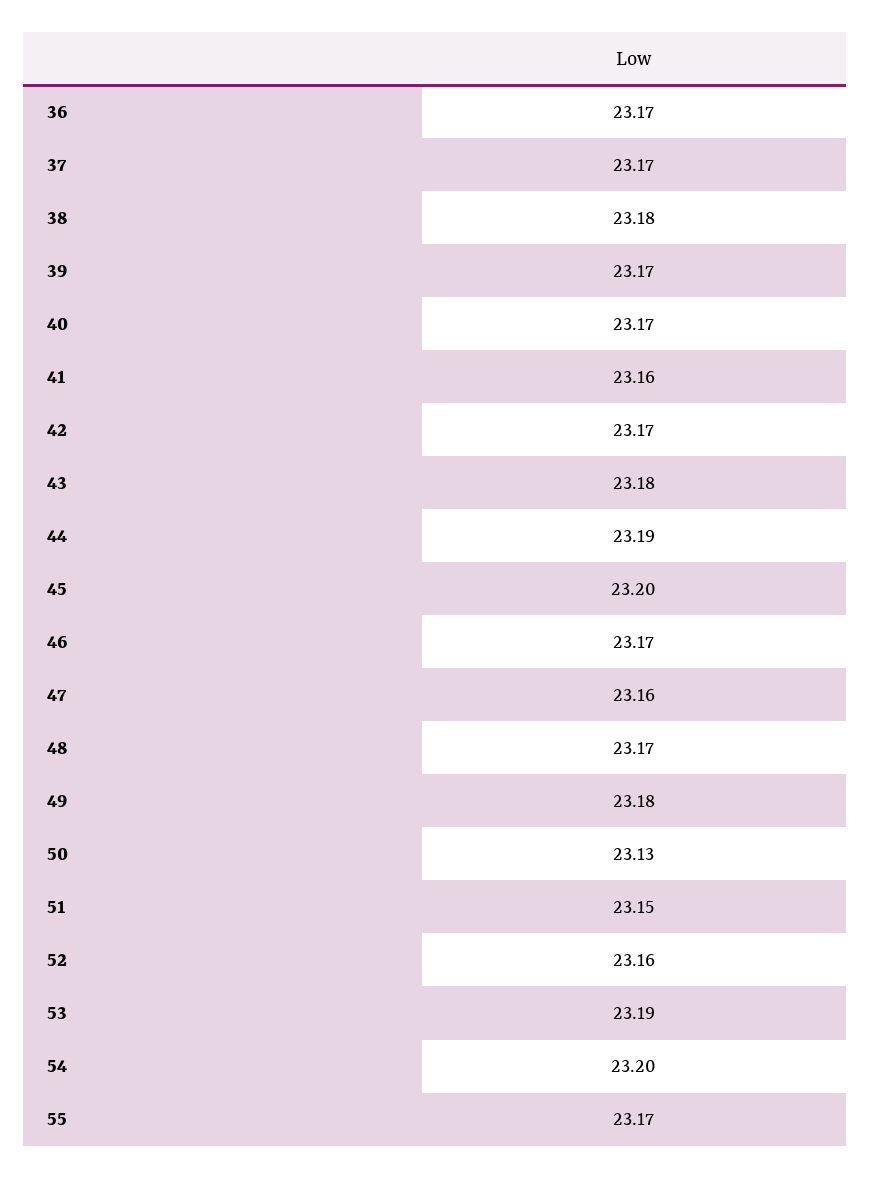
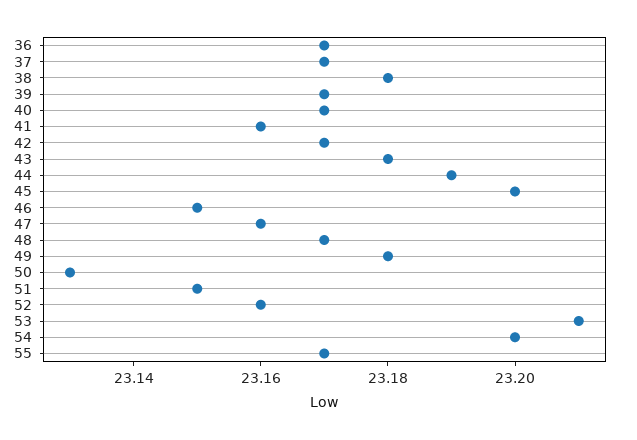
  {
    "36": 23.17,
    "37": 23.17,
    "38": 23.18,
    "39": 23.17,
    "40": 23.17,
    "41": 23.16,
    "42": 23.17,
    "43": 23.18,
    "44": 23.19,
    "45": 23.2,
-   "46": 23.17,
+   "46": 23.15,
    "47": 23.16,
    "48": 23.17,
    "49": 23.18,
    "50": 23.13,
    "51": 23.15,
    "52": 23.16,
-   "53": 23.19,
+   "53": 23.21,
    "54": 23.2,
    "55": 23.17
  }

